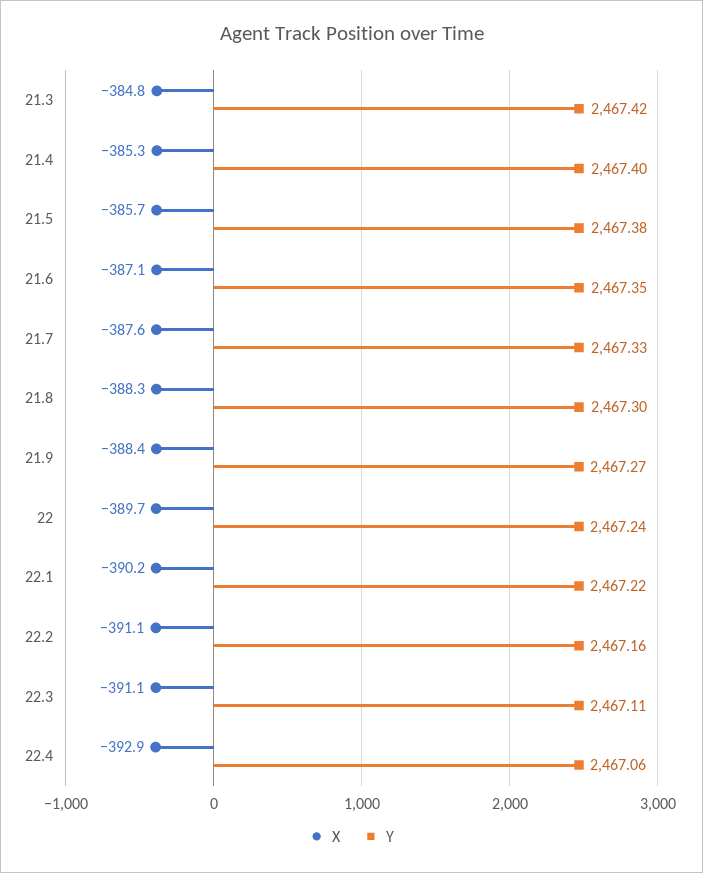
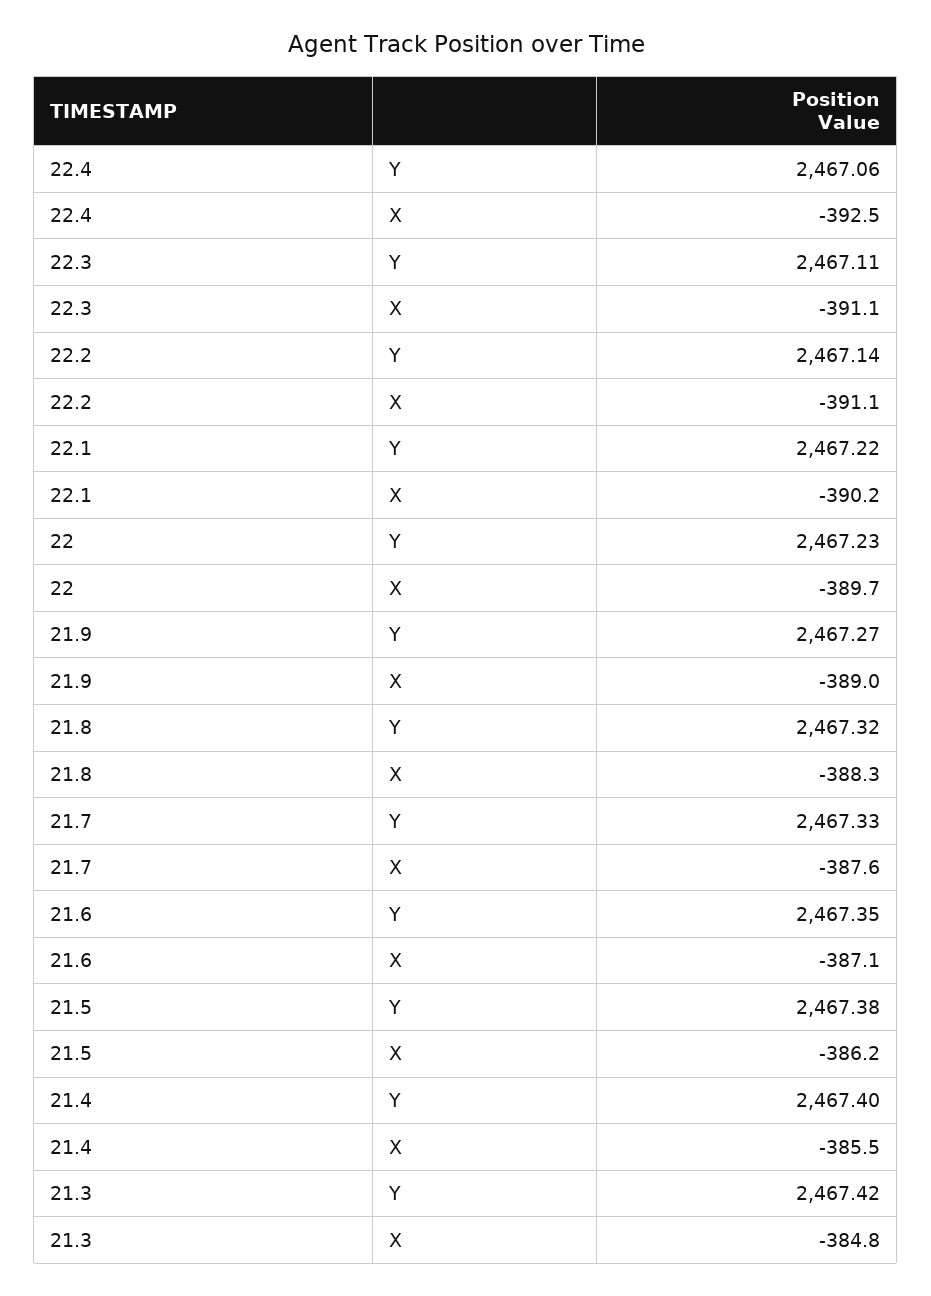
  {
    "X": {
      "21.3": -384.8,
-     "21.4": -385.3,
+     "21.4": -385.5,
-     "21.5": -385.7,
+     "21.5": -386.2,
      "21.6": -387.1,
      "21.7": -387.6,
      "21.8": -388.3,
-     "21.9": -388.4,
+     "21.9": -389,
      "22": -389.7,
      "22.1": -390.2,
      "22.2": -391.1,
      "22.3": -391.1,
-     "22.4": -392.9
+     "22.4": -392.5
    },
    "Y": {
      "21.3": 2467.42,
      "21.4": 2467.4,
      "21.5": 2467.38,
      "21.6": 2467.35,
      "21.7": 2467.33,
-     "21.8": 2467.3,
+     "21.8": 2467.32,
      "21.9": 2467.27,
-     "22": 2467.24,
+     "22": 2467.23,
      "22.1": 2467.22,
-     "22.2": 2467.16,
+     "22.2": 2467.14,
      "22.3": 2467.11,
      "22.4": 2467.06
    }
  }

